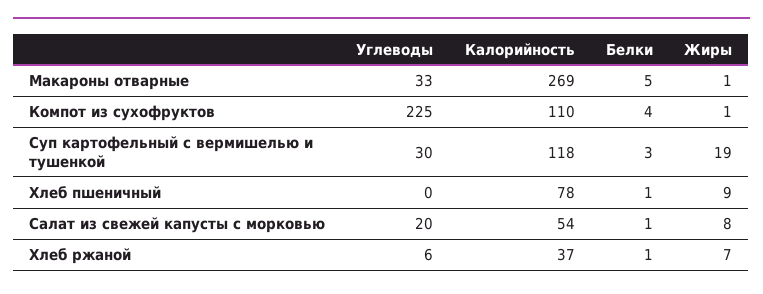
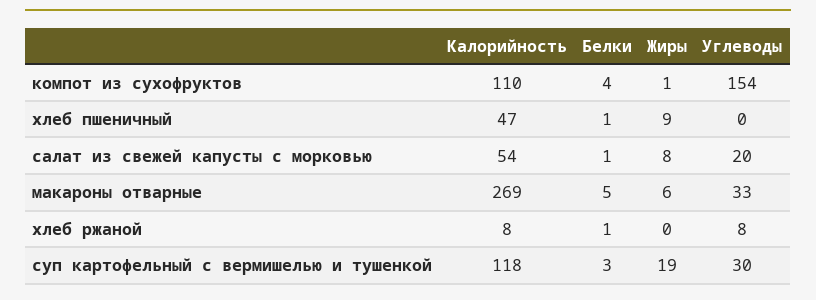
  {
    "Углеводы": {
      "Макароны отварные": 33,
-     "Компот из сухофруктов": 225,
+     "Компот из сухофруктов": 154,
      "Суп картофельный с вермишелью и тушенкой": 30,
      "Хлеб пшеничный": 0,
      "Салат из свежей капусты с морковью": 20,
-     "Хлеб ржаной": 6
+     "Хлеб ржаной": 8
    },
    "Калорийность": {
      "Макароны отварные": 269,
      "Компот из сухофруктов": 110,
      "Суп картофельный с вермишелью и тушенкой": 118,
-     "Хлеб пшеничный": 78,
+     "Хлеб пшеничный": 47,
      "Салат из свежей капусты с морковью": 54,
-     "Хлеб ржаной": 37
+     "Хлеб ржаной": 8
    },
    "Белки": {
      "Макароны отварные": 5,
      "Компот из сухофруктов": 4,
      "Суп картофельный с вермишелью и тушенкой": 3,
      "Хлеб пшеничный": 1,
      "Салат из свежей капусты с морковью": 1,
      "Хлеб ржаной": 1
    },
    "Жиры": {
-     "Макароны отварные": 1,
+     "Макароны отварные": 6,
      "Компот из сухофруктов": 1,
      "Суп картофельный с вермишелью и тушенкой": 19,
      "Хлеб пшеничный": 9,
      "Салат из свежей капусты с морковью": 8,
-     "Хлеб ржаной": 7
+     "Хлеб ржаной": 0
    }
  }

